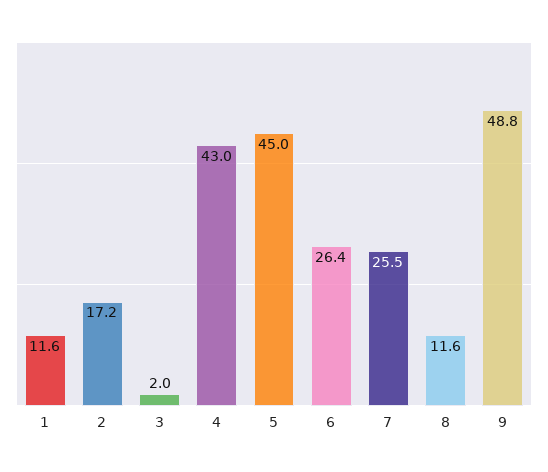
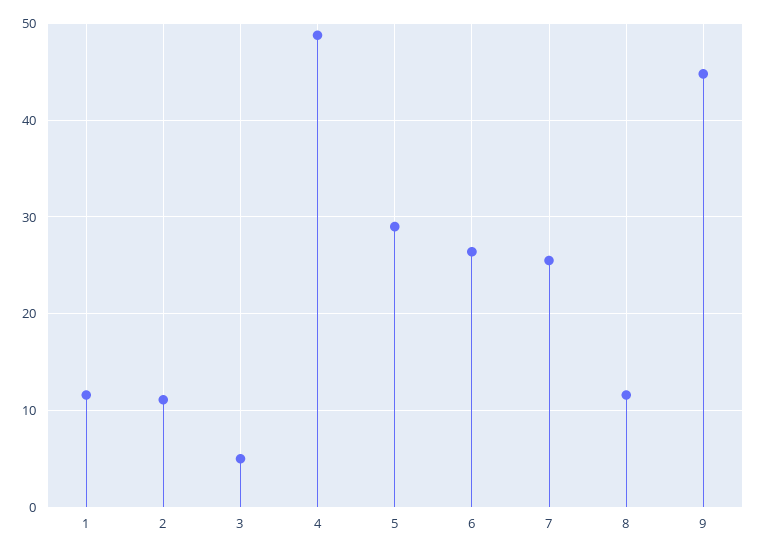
  {
    "1": 11.6,
-   "2": 17.2,
+   "2": 11,
-   "3": 2,
+   "3": 5,
-   "4": 43,
+   "4": 49,
-   "5": 45,
+   "5": 29,
    "6": 26.4,
    "7": 25.5,
    "8": 11.6,
-   "9": 48.8
+   "9": 45
  }

